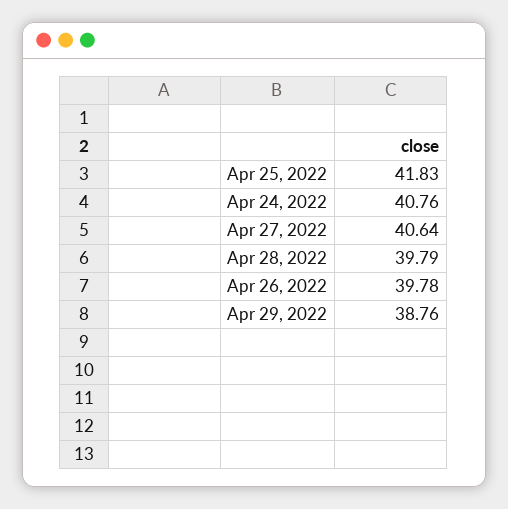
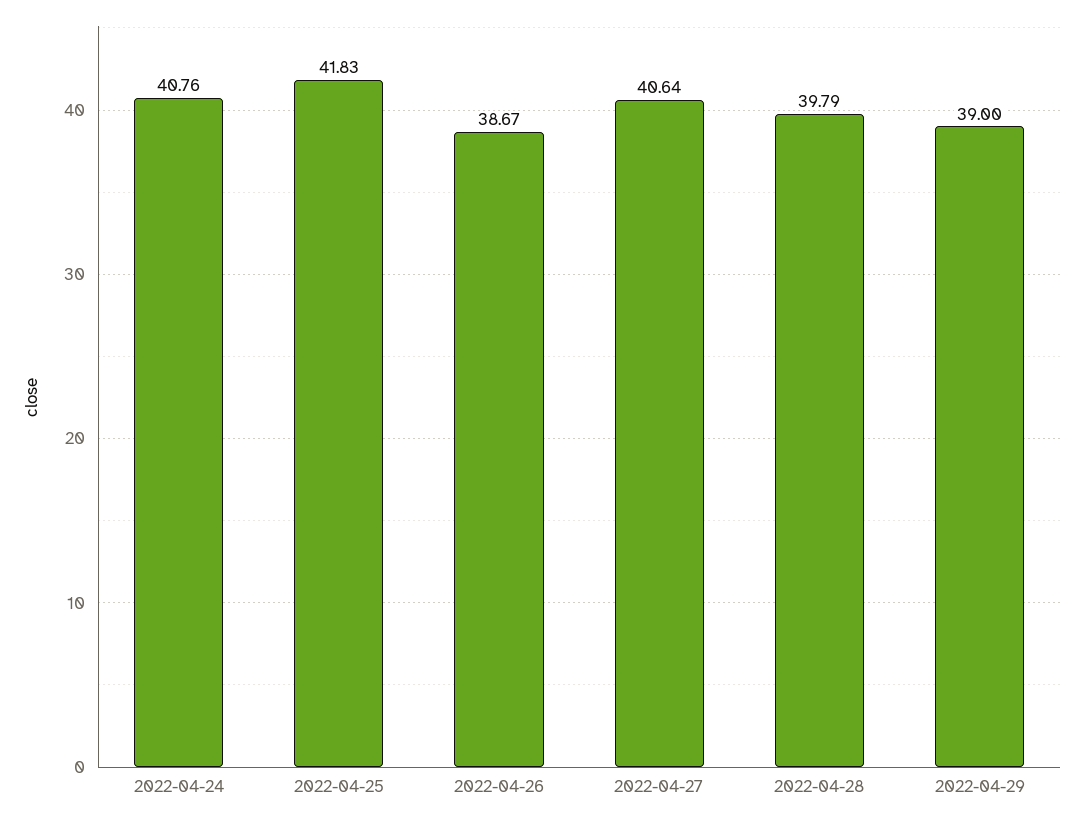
  {
    "Apr 25, 2022": 41.83,
    "Apr 24, 2022": 40.76,
    "Apr 27, 2022": 40.64,
    "Apr 28, 2022": 39.79,
-   "Apr 26, 2022": 39.78,
+   "Apr 26, 2022": 38.67,
-   "Apr 29, 2022": 38.76
+   "Apr 29, 2022": 39
  }

